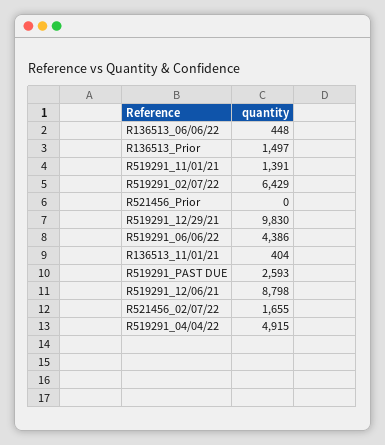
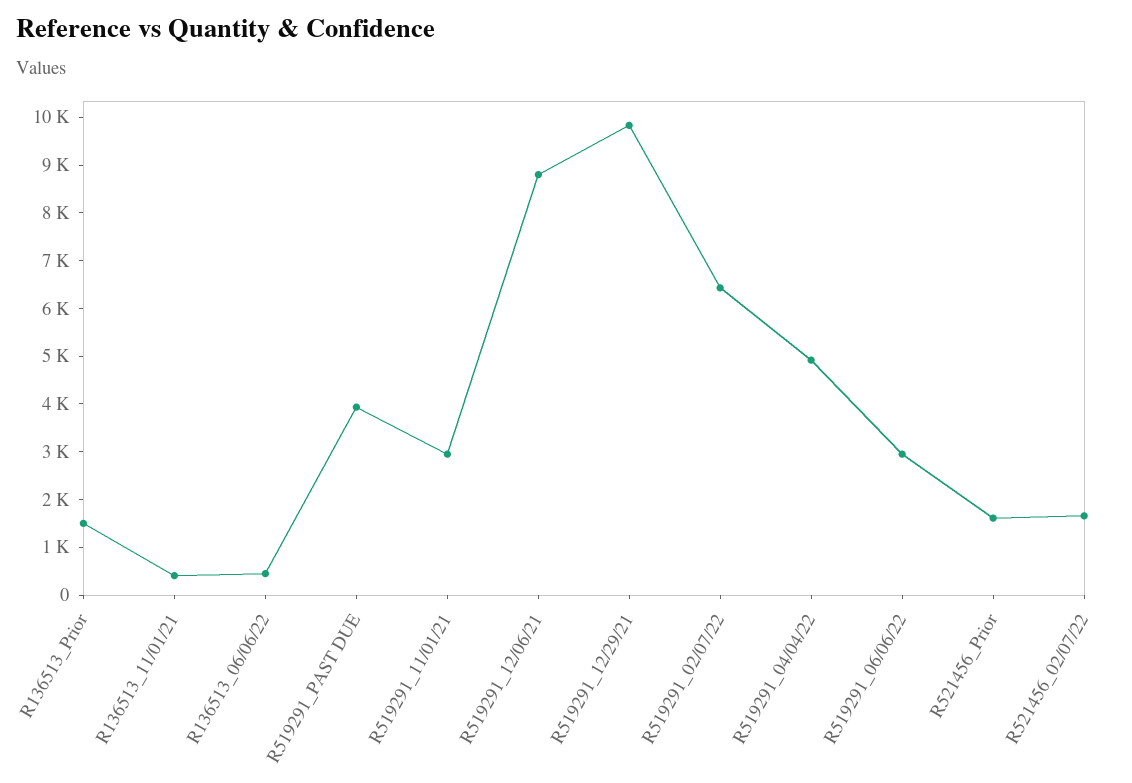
  {
    "R136513_06/06/22": 448,
    "R136513_Prior": 1497,
-   "R519291_11/01/21": 1391,
+   "R519291_11/01/21": 3000,
    "R519291_02/07/22": 6429,
-   "R521456_Prior": 0,
+   "R521456_Prior": 1600,
    "R519291_12/29/21": 9830,
-   "R519291_06/06/22": 4386,
+   "R519291_06/06/22": 3000,
    "R136513_11/01/21": 404,
-   "R519291_PAST DUE": 2593,
+   "R519291_PAST DUE": 4000,
    "R519291_12/06/21": 8798,
    "R521456_02/07/22": 1655,
    "R519291_04/04/22": 4915
  }

